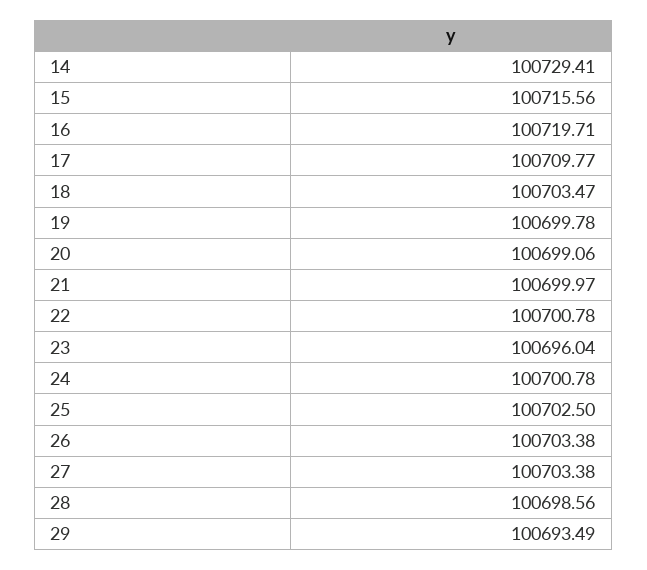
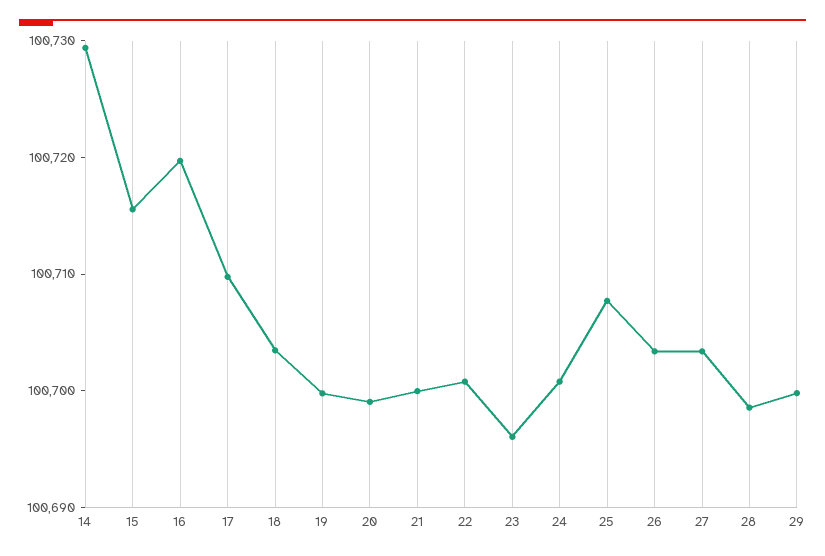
  {
    "14": 100729.41,
    "15": 100715.56,
    "16": 100719.71,
    "17": 100709.77,
    "18": 100703.47,
    "19": 100699.78,
    "20": 100699.06,
    "21": 100699.97,
    "22": 100700.78,
    "23": 100696.04,
    "24": 100700.78,
-   "25": 100702.5,
+   "25": 100708,
    "26": 100703.38,
    "27": 100703.38,
    "28": 100698.56,
-   "29": 100693.49
+   "29": 100700
  }

